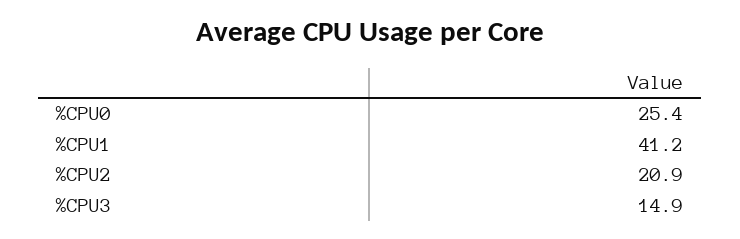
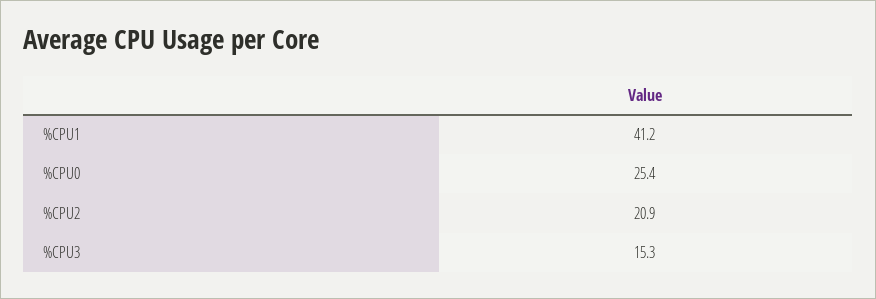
  {
    "%CPU0": 25.4,
    "%CPU1": 41.2,
    "%CPU2": 20.9,
-   "%CPU3": 14.9
+   "%CPU3": 15.3
  }

